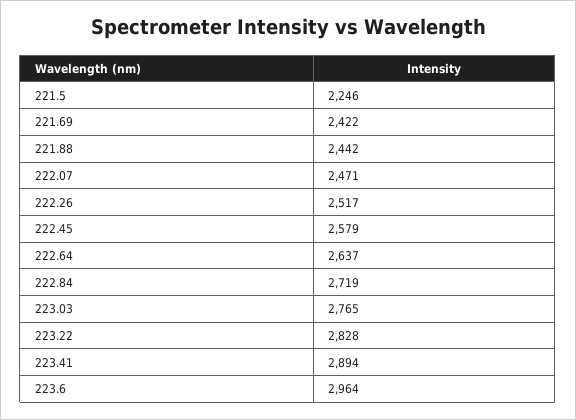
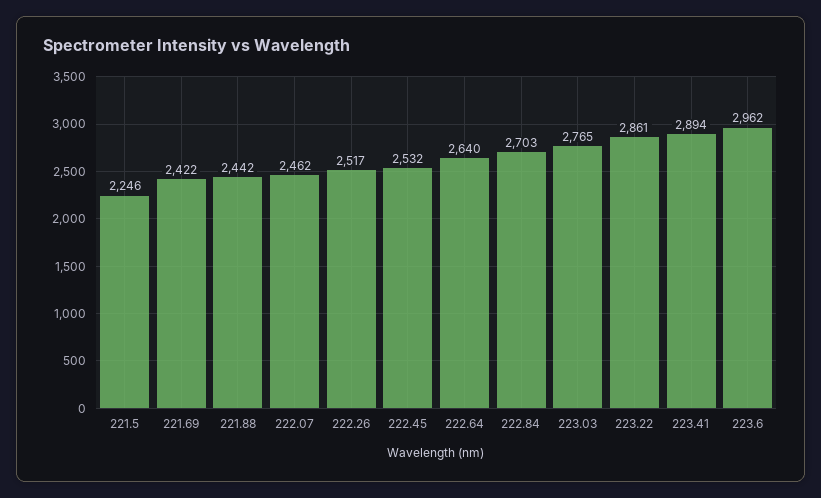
  {
    "221.5": 2246,
    "221.69": 2422,
    "221.88": 2442,
-   "222.07": 2471,
+   "222.07": 2462,
    "222.26": 2517,
-   "222.45": 2579,
+   "222.45": 2532,
-   "222.64": 2637,
+   "222.64": 2640,
-   "222.84": 2719,
+   "222.84": 2703,
    "223.03": 2765,
-   "223.22": 2828,
+   "223.22": 2861,
    "223.41": 2894,
-   "223.6": 2964
+   "223.6": 2962
  }

